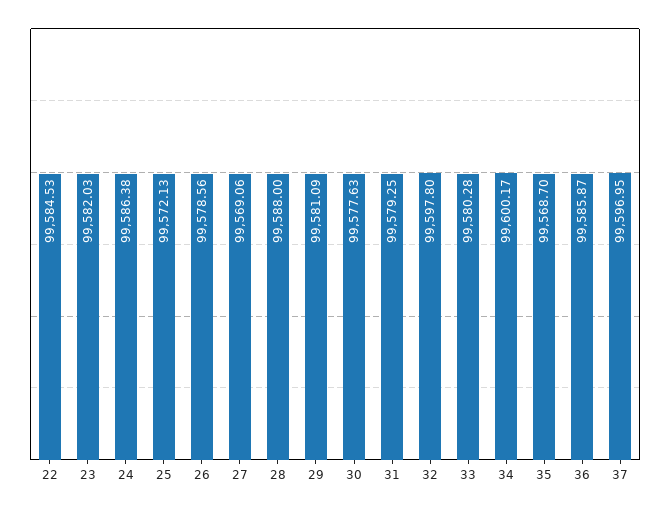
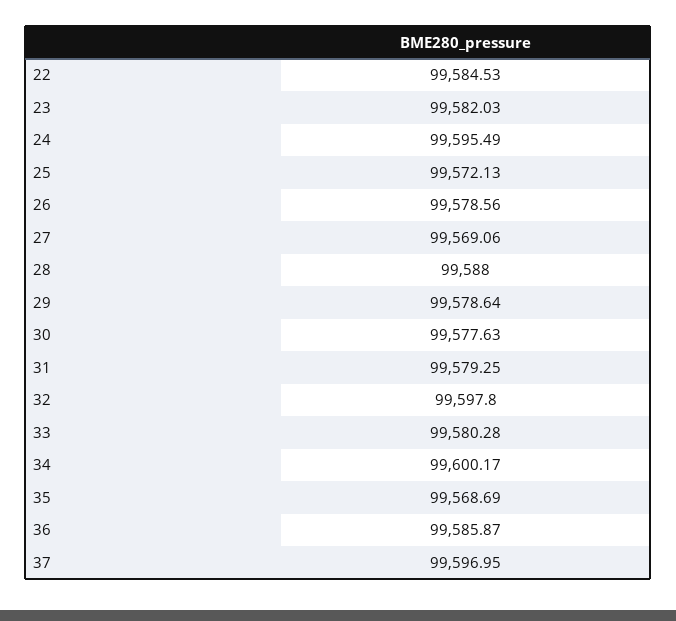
  {
    "22": 99584.53,
    "23": 99582.03,
-   "24": 99586.38,
+   "24": 99595.49,
    "25": 99572.13,
    "26": 99578.56,
    "27": 99569.06,
    "28": 99588,
-   "29": 99581.09,
+   "29": 99578.64,
    "30": 99577.63,
    "31": 99579.25,
    "32": 99597.8,
    "33": 99580.28,
    "34": 99600.17,
-   "35": 99568.7,
+   "35": 99568.69,
    "36": 99585.87,
    "37": 99596.95
  }

